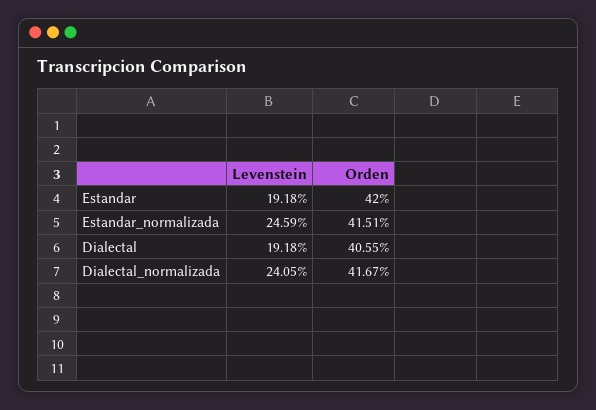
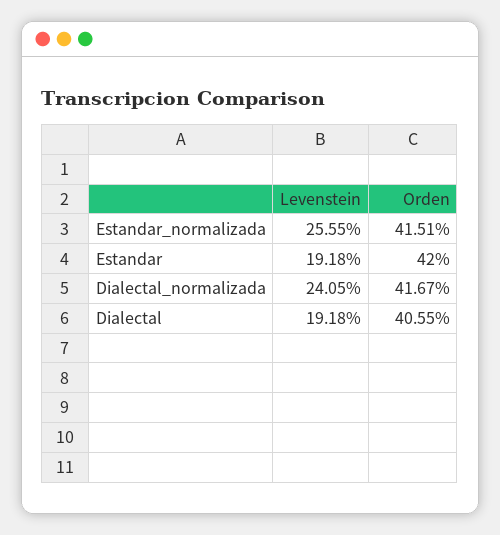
  {
    "Levenstein": {
      "Estandar": 19.18,
-     "Estandar_normalizada": 24.59,
+     "Estandar_normalizada": 25.55,
      "Dialectal": 19.18,
      "Dialectal_normalizada": 24.05
    },
    "Orden": {
      "Estandar": 42,
      "Estandar_normalizada": 41.51,
      "Dialectal": 40.55,
      "Dialectal_normalizada": 41.67
    }
  }

